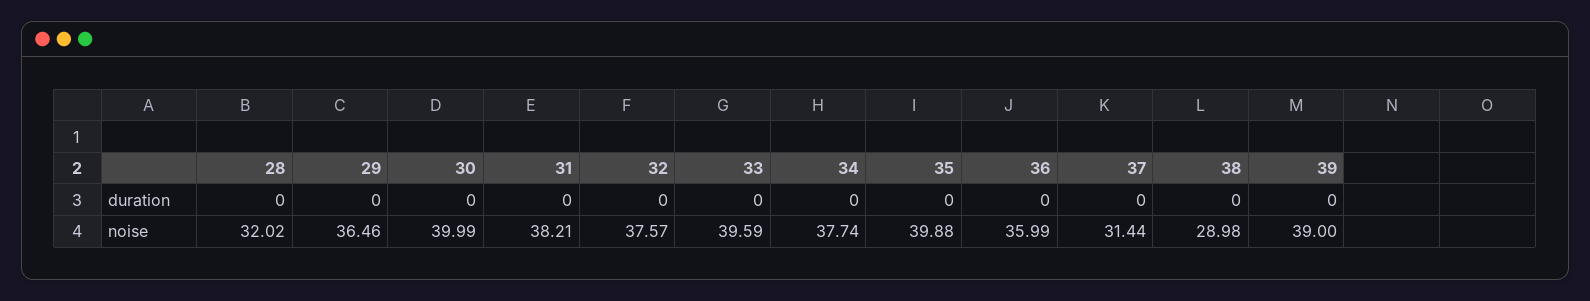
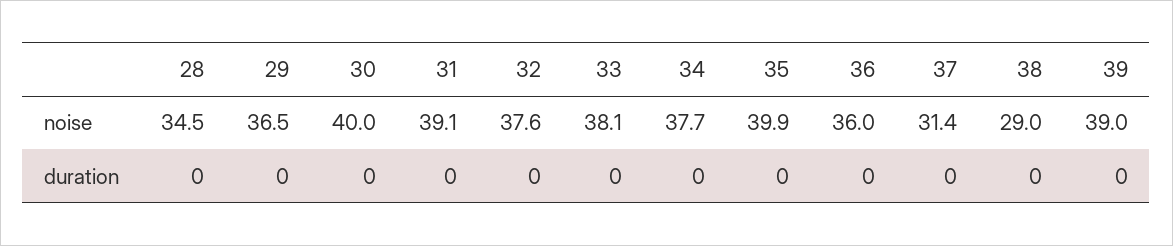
  {
    "28": {
      "duration": 0,
-     "noise": 32.02
+     "noise": 34.5
    },
    "29": {
      "duration": 0,
      "noise": 36.46
    },
    "30": {
      "duration": 0,
      "noise": 39.99
    },
    "31": {
      "duration": 0,
-     "noise": 38.21
+     "noise": 39.1
    },
    "32": {
      "duration": 0,
      "noise": 37.57
    },
    "33": {
      "duration": 0,
-     "noise": 39.59
+     "noise": 38.1
    },
    "34": {
      "duration": 0,
      "noise": 37.74
    },
    "35": {
      "duration": 0,
      "noise": 39.88
    },
    "36": {
      "duration": 0,
      "noise": 35.99
    },
    "37": {
      "duration": 0,
      "noise": 31.44
    },
    "38": {
      "duration": 0,
      "noise": 28.98
    },
    "39": {
      "duration": 0,
      "noise": 39
    }
  }

